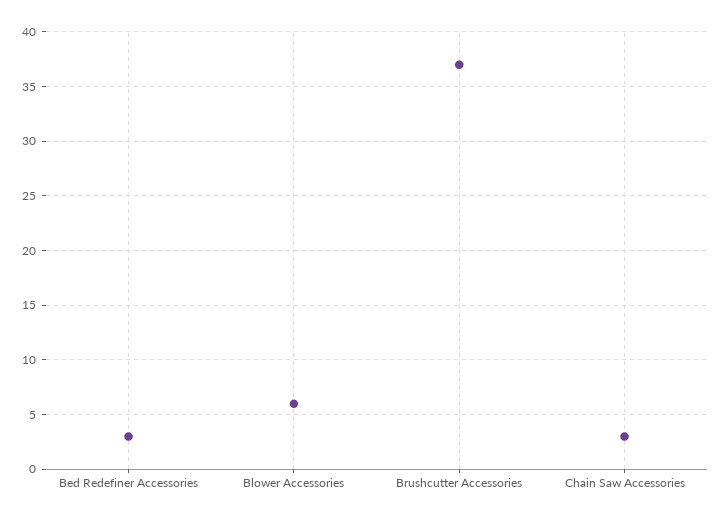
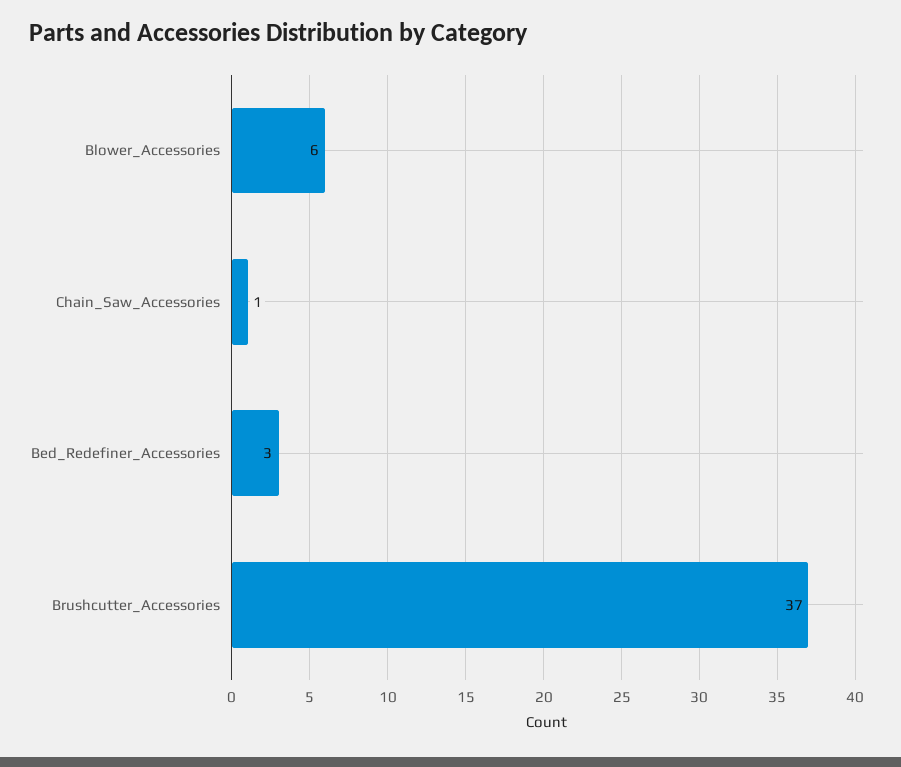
  {
    "Bed Redefiner Accessories": 3,
    "Blower Accessories": 6,
    "Brushcutter Accessories": 37,
-   "Chain Saw Accessories": 3
+   "Chain Saw Accessories": 1
  }

